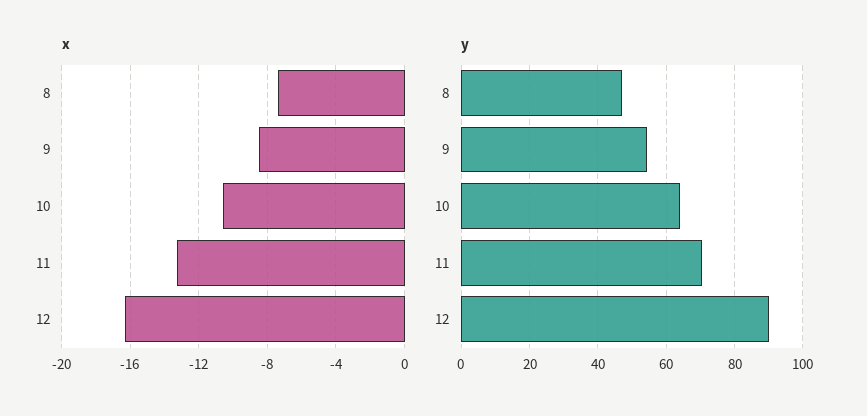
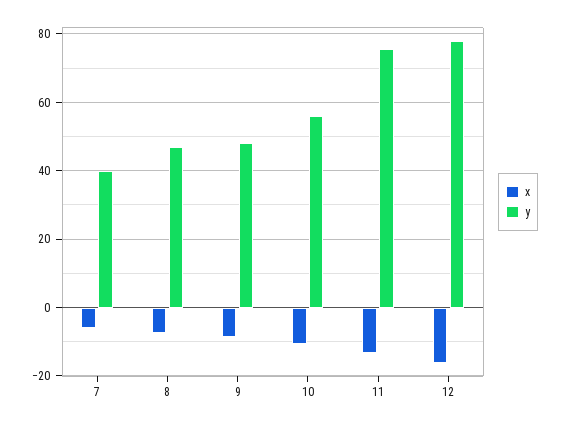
  {
    "x": {
      "8": -7.5,
      "9": -8.5,
      "10": -10.5,
      "11": -13.5,
-     "12": -16.5
+     "12": -16.5,
+     "7": -6
    },
    "y": {
      "8": 48,
-     "9": 54,
+     "9": 48,
-     "10": 64,
+     "10": 56,
-     "11": 70,
+     "11": 76,
-     "12": 90
+     "12": 78,
+     "7": 40
    }
  }

